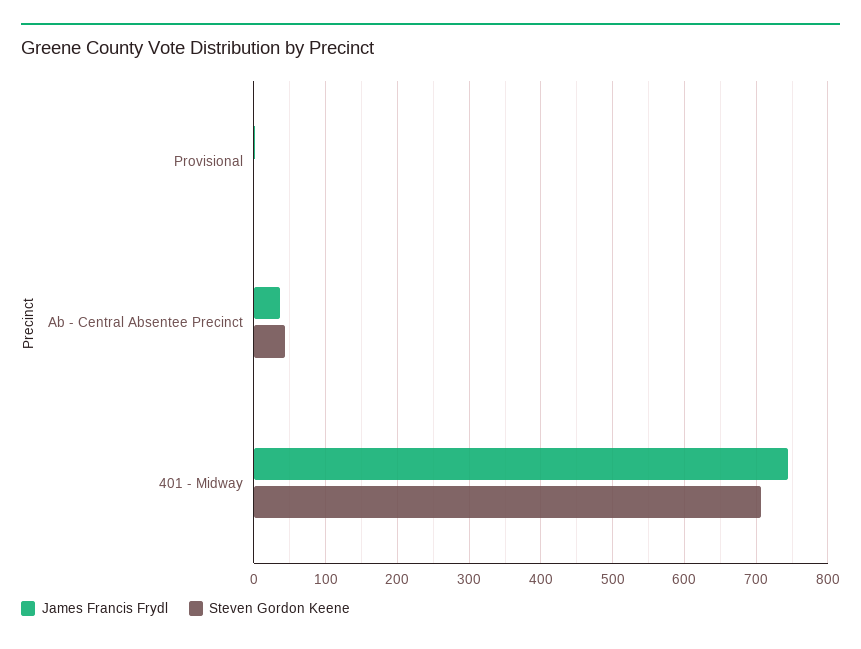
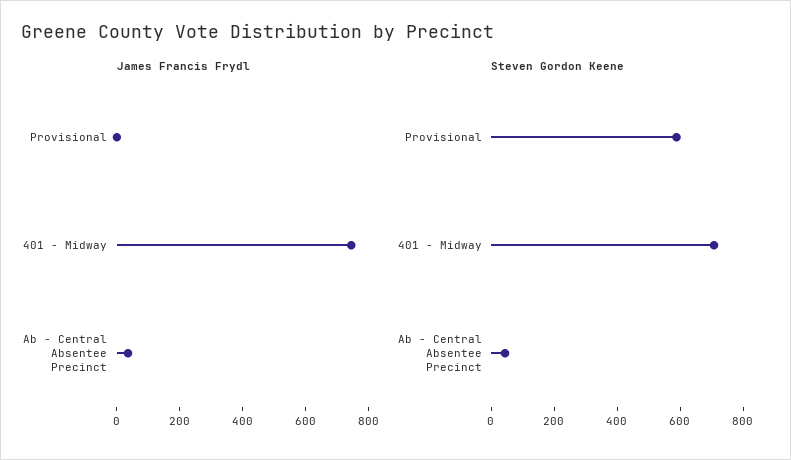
  {
    "James Francis Frydl": {
      "Provisional": 0,
      "Ab - Central Absentee Precinct": 40,
      "401 - Midway": 750
    },
    "Steven Gordon Keene": {
-     "Provisional": 0,
+     "Provisional": 600,
      "Ab - Central Absentee Precinct": 40,
      "401 - Midway": 710
    }
  }

